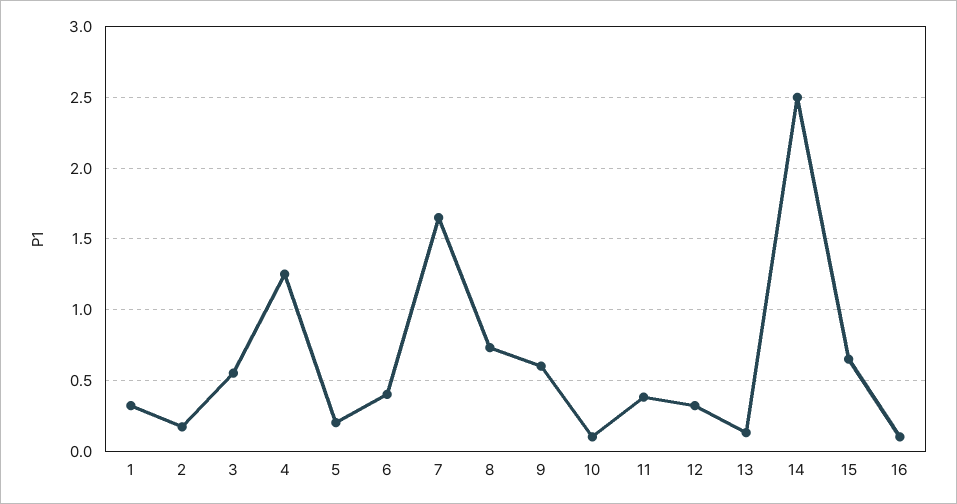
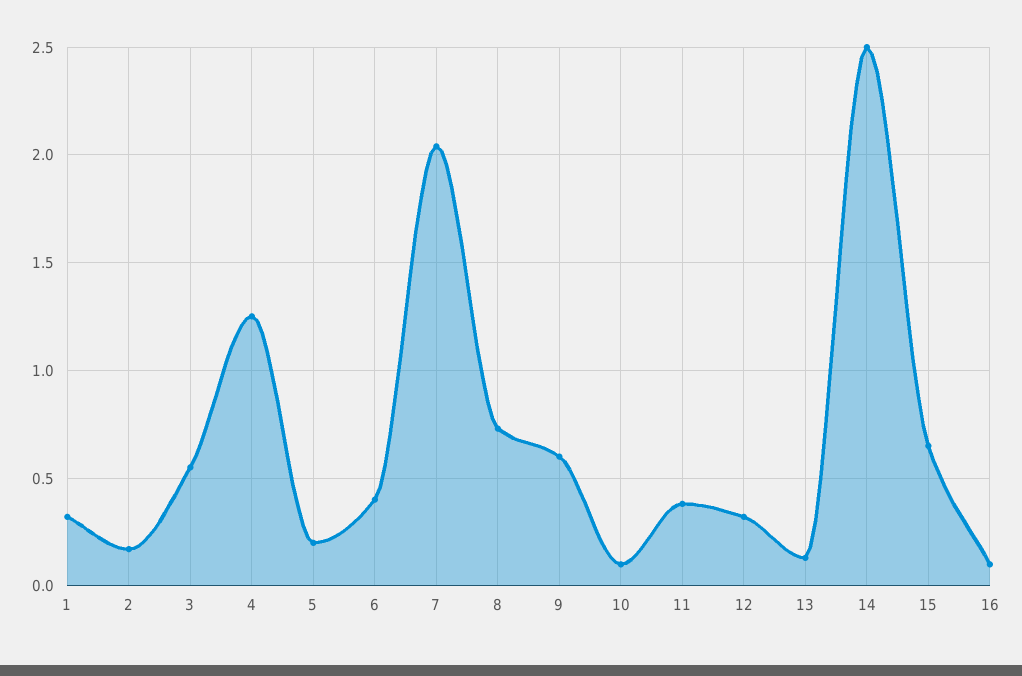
  {
    "1": 0.3,
    "2": 0.15,
    "3": 0.55,
    "4": 1.25,
    "5": 0.2,
    "6": 0.4,
-   "7": 1.65,
+   "7": 2.05,
    "8": 0.75,
    "9": 0.6,
    "10": 0.1,
    "11": 0.4,
    "12": 0.3,
    "13": 0.15,
    "14": 2.5,
    "15": 0.65,
    "16": 0.1
  }

